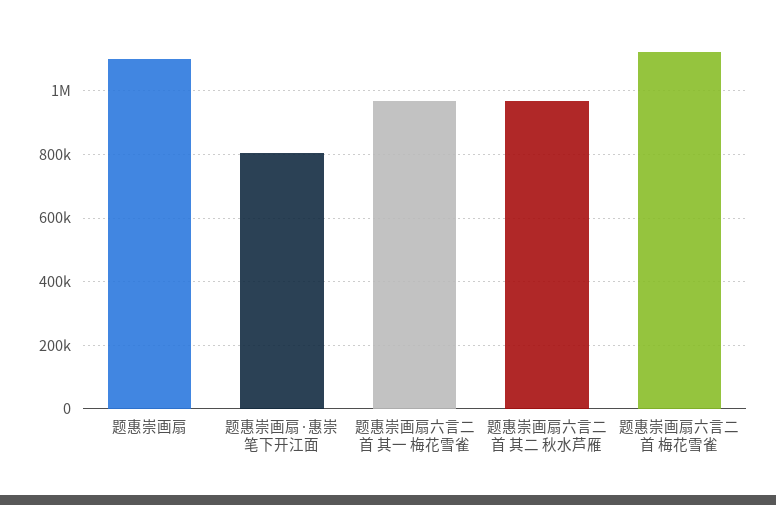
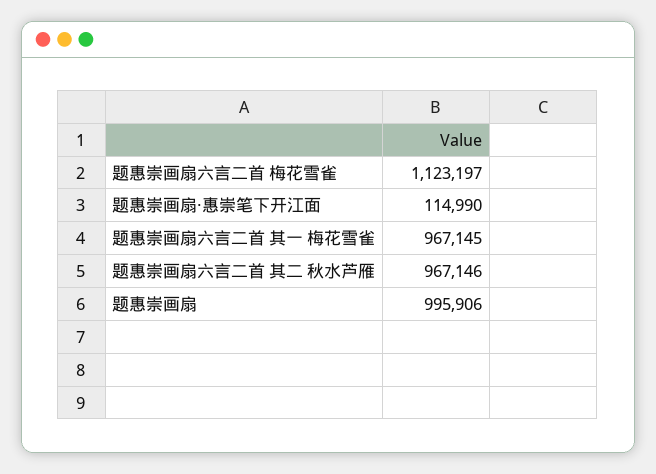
  {
-   "题惠崇画扇": 1100000,
+   "题惠崇画扇": 995906,
-   "题惠崇画扇·惠崇笔下开江面": 800000,
+   "题惠崇画扇·惠崇笔下开江面": 114990,
    "题惠崇画扇六言二首 其一 梅花雪雀": 967145,
    "题惠崇画扇六言二首 其二 秋水芦雁": 967146,
    "题惠崇画扇六言二首 梅花雪雀": 1123197
  }

